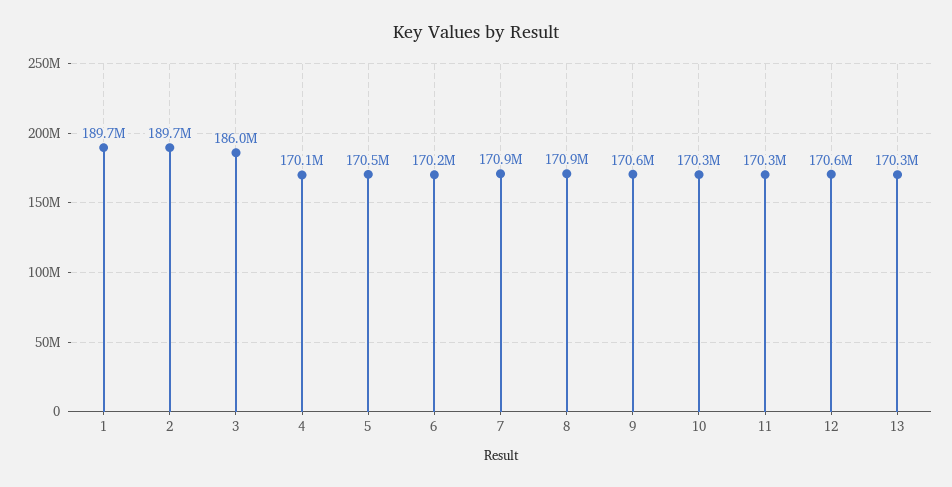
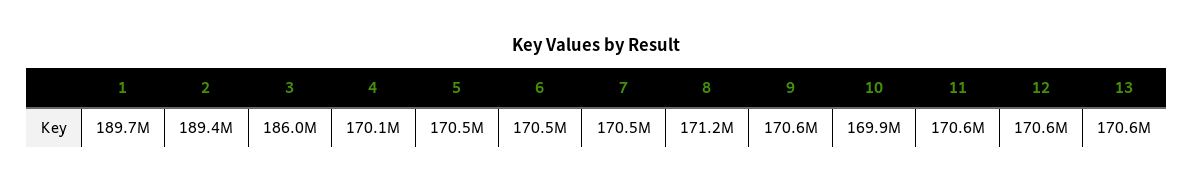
  {
    "1": 189700000,
-   "2": 189700000,
+   "2": 189400000,
    "3": 186000000,
    "4": 170100000,
    "5": 170500000,
-   "6": 170200000,
+   "6": 170500000,
-   "7": 170900000,
+   "7": 170500000,
-   "8": 170900000,
+   "8": 171200000,
    "9": 170600000,
-   "10": 170300000,
+   "10": 169900000,
-   "11": 170300000,
+   "11": 170600000,
    "12": 170600000,
-   "13": 170300000
+   "13": 170600000
  }

